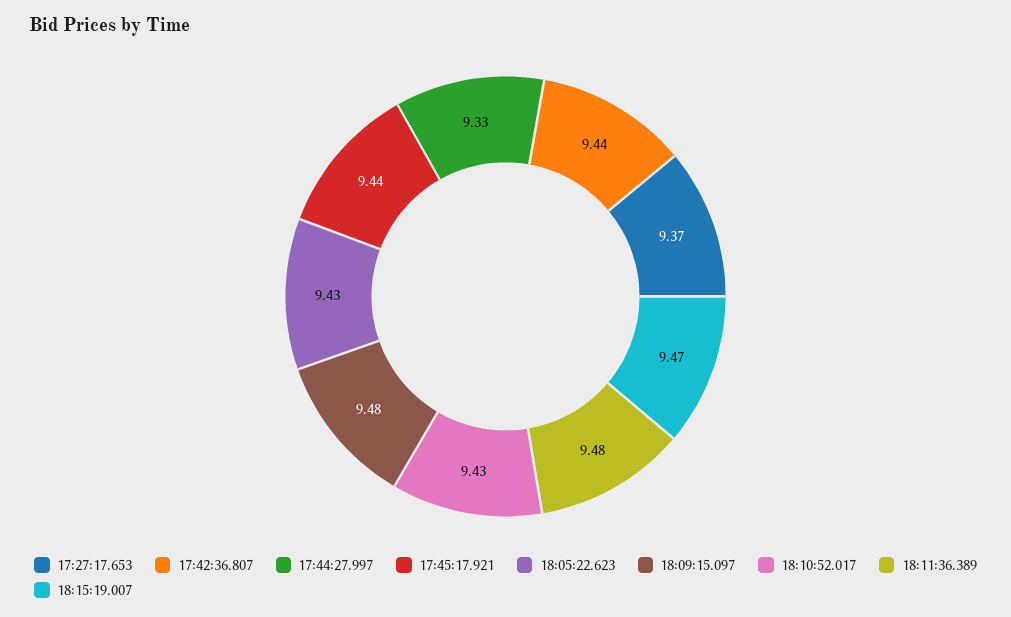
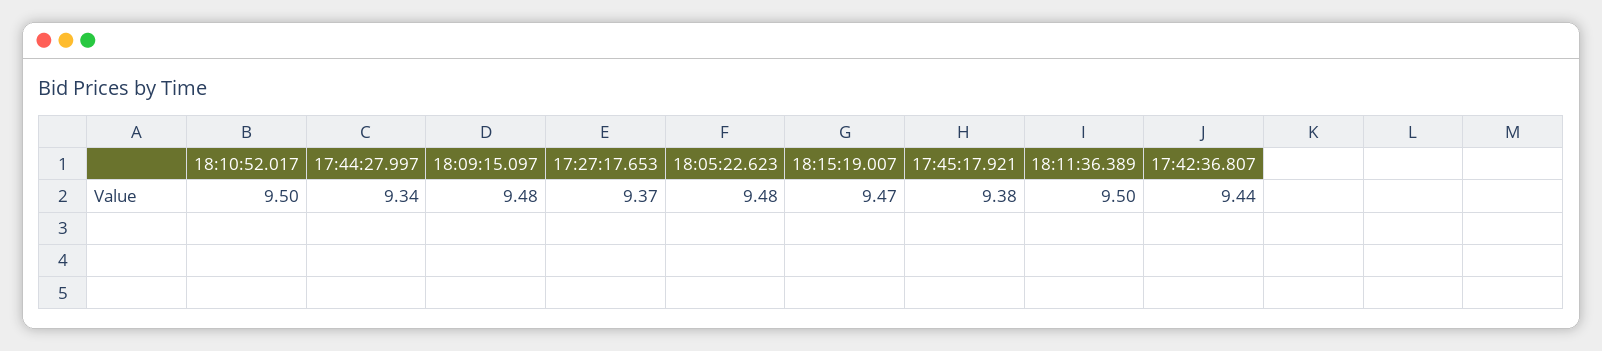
  {
    "17:27:17.653": 9.37,
    "17:42:36.807": 9.44,
-   "17:44:27.997": 9.33,
+   "17:44:27.997": 9.34,
-   "17:45:17.921": 9.44,
+   "17:45:17.921": 9.38,
-   "18:05:22.623": 9.43,
+   "18:05:22.623": 9.48,
    "18:09:15.097": 9.48,
-   "18:10:52.017": 9.43,
+   "18:10:52.017": 9.5,
-   "18:11:36.389": 9.48,
+   "18:11:36.389": 9.5,
    "18:15:19.007": 9.47
  }

